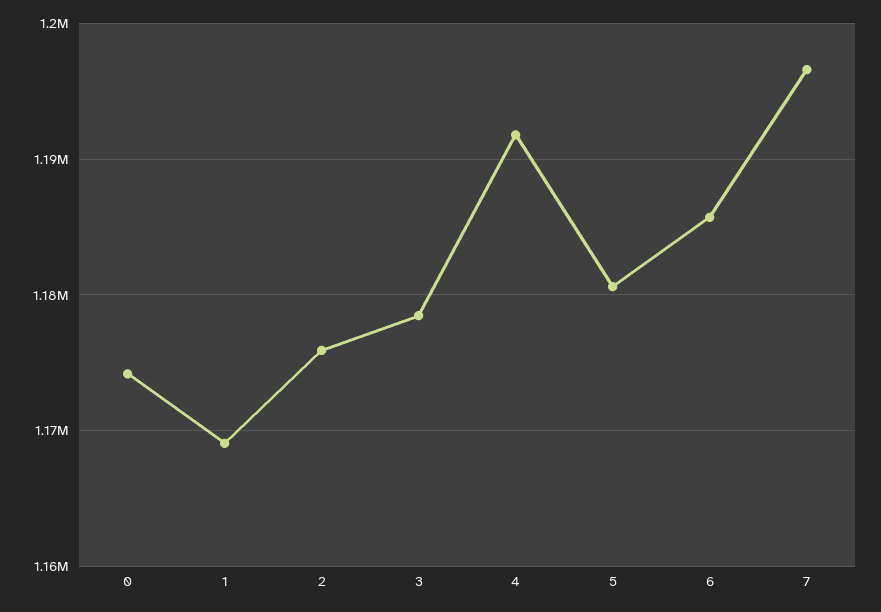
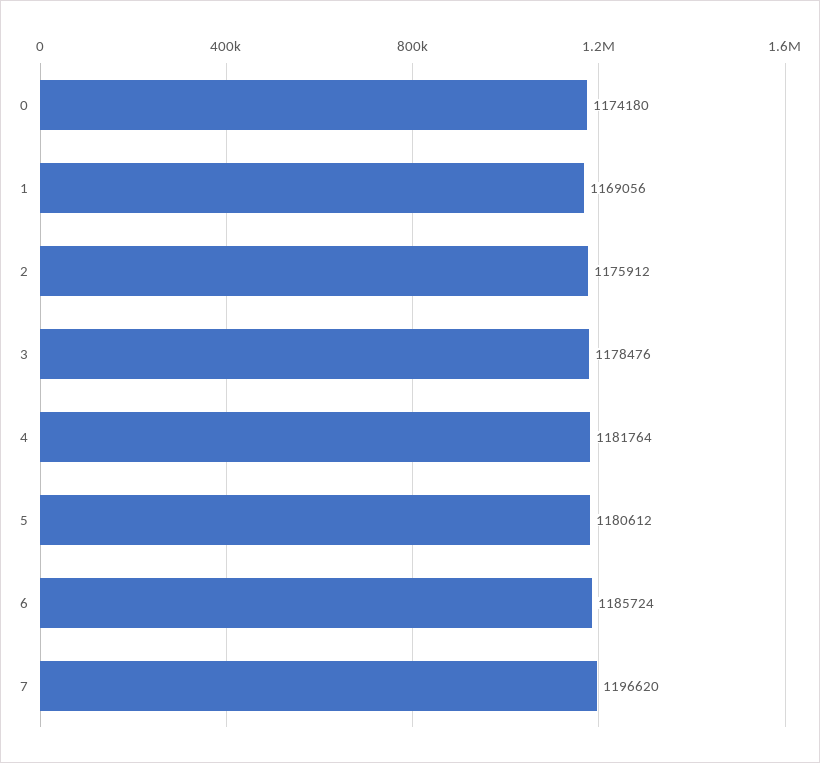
  {
    "0": 1174180,
    "1": 1169056,
    "2": 1175912,
    "3": 1178476,
-   "4": 1192000,
+   "4": 1181764,
    "5": 1180612,
    "6": 1185724,
    "7": 1196620
  }

